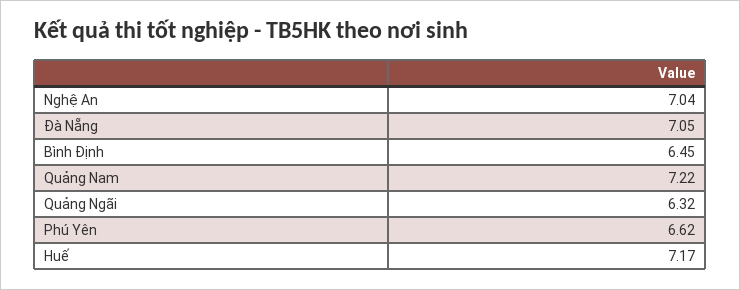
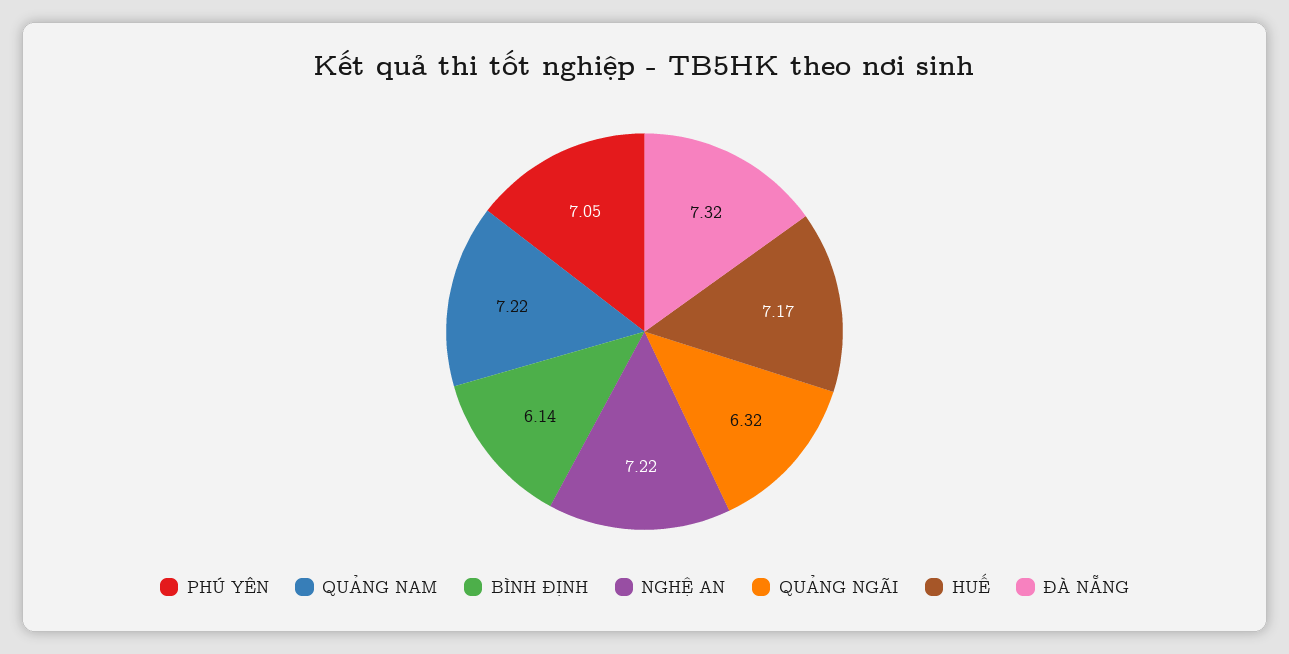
  {
-   "Nghệ An": 7.04,
+   "Nghệ An": 7.22,
-   "Đà Nẵng": 7.05,
+   "Đà Nẵng": 7.32,
-   "Bình Định": 6.45,
+   "Bình Định": 6.14,
    "Quảng Nam": 7.22,
    "Quảng Ngãi": 6.32,
-   "Phú Yên": 6.62,
+   "Phú Yên": 7.05,
    "Huế": 7.17
  }

